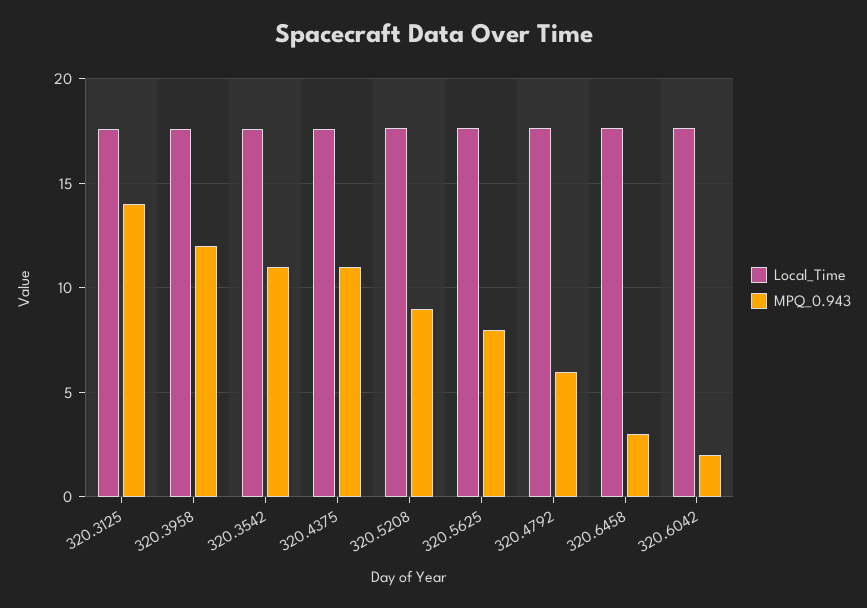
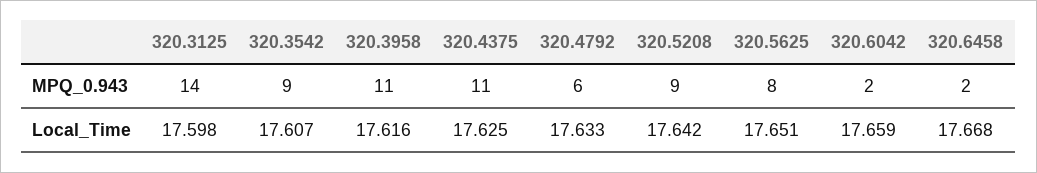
  {
    "Local_Time": {
      "320.3125": 17.598,
      "320.3958": 17.616,
      "320.3542": 17.607,
      "320.4375": 17.625,
      "320.5208": 17.642,
      "320.5625": 17.651,
      "320.4792": 17.633,
      "320.6458": 17.668,
      "320.6042": 17.659
    },
    "MPQ_0.943": {
      "320.3125": 14,
-     "320.3958": 12,
+     "320.3958": 11,
-     "320.3542": 11,
+     "320.3542": 9,
      "320.4375": 11,
      "320.5208": 9,
      "320.5625": 8,
      "320.4792": 6,
-     "320.6458": 3,
+     "320.6458": 2,
      "320.6042": 2
    }
  }

